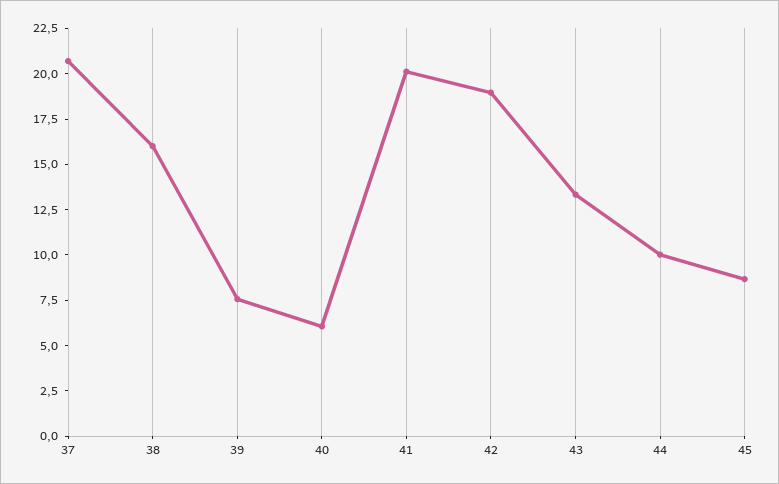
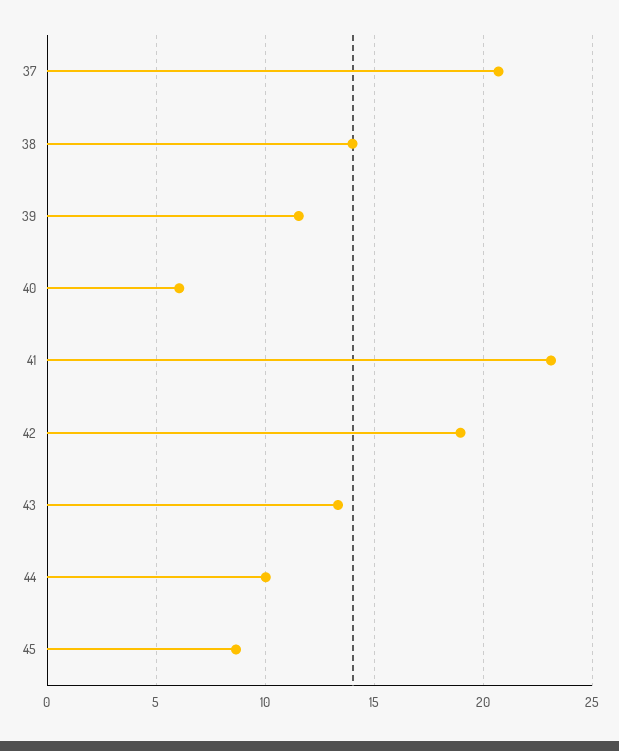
  {
    "37": 20.5,
-   "38": 16,
+   "38": 14,
-   "39": 7.5,
+   "39": 11.5,
    "40": 6,
-   "41": 20,
+   "41": 23,
    "42": 19,
    "43": 13.5,
    "44": 10,
    "45": 8.5
  }

